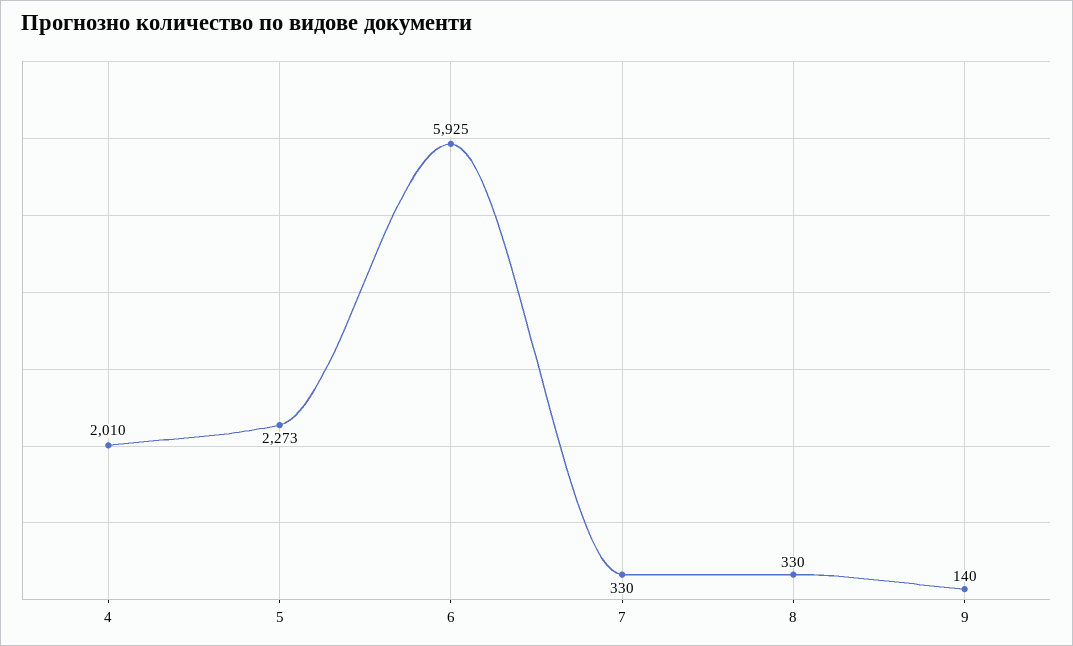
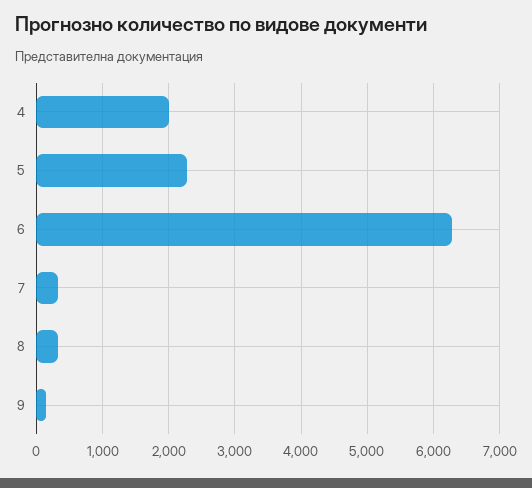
  {
    "4": 2010,
    "5": 2273,
-   "6": 5925,
+   "6": 6300,
    "7": 330,
    "8": 330,
    "9": 140
  }

